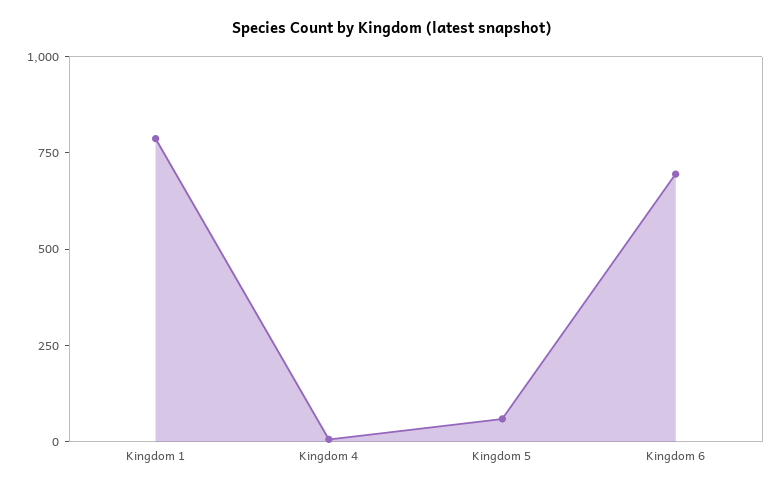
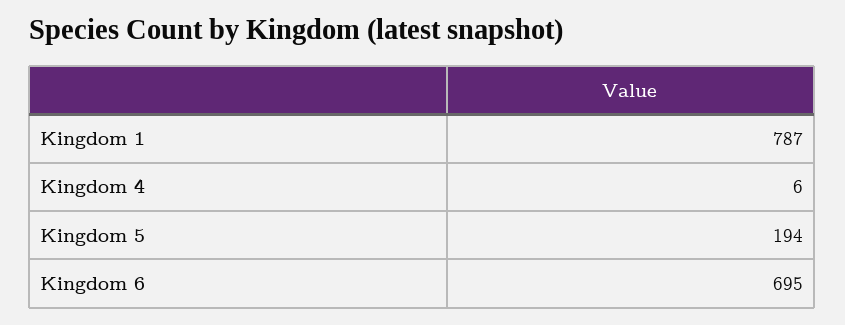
  {
    "Kingdom 1": 787,
    "Kingdom 4": 6,
-   "Kingdom 5": 50,
+   "Kingdom 5": 194,
    "Kingdom 6": 695
  }

